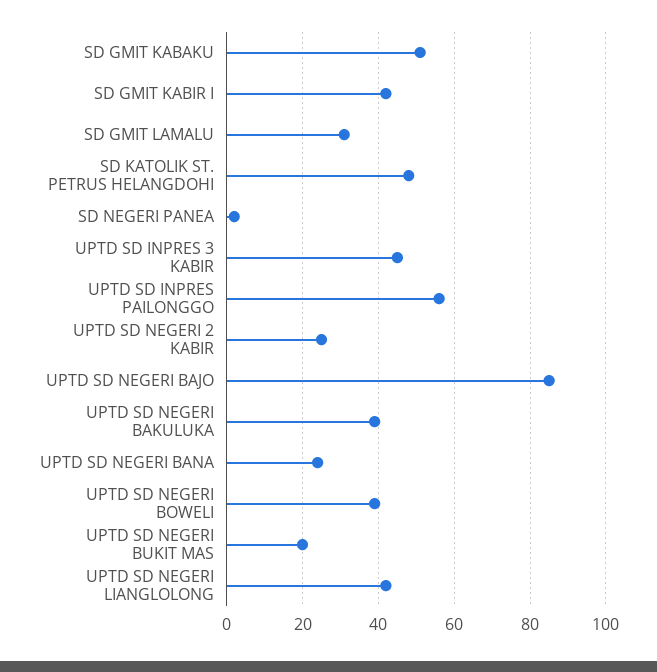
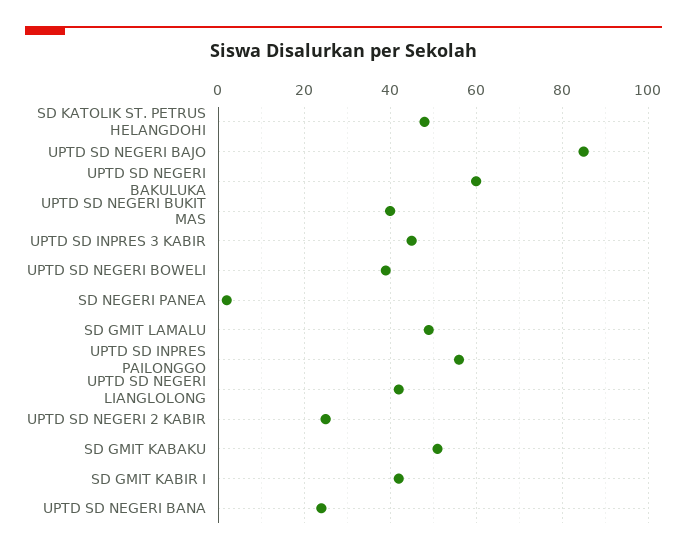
  {
    "SD GMIT KABAKU": 50,
    "SD GMIT KABIR I": 40,
-   "SD GMIT LAMALU": 30,
+   "SD GMIT LAMALU": 50,
    "SD KATOLIK ST. PETRUS HELANGDOHI": 50,
    "SD NEGERI PANEA": 0,
    "UPTD SD INPRES 3 KABIR": 45,
    "UPTD SD INPRES PAILONGGO": 55,
    "UPTD SD NEGERI 2 KABIR": 25,
    "UPTD SD NEGERI BAJO": 85,
-   "UPTD SD NEGERI BAKULUKA": 40,
+   "UPTD SD NEGERI BAKULUKA": 60,
    "UPTD SD NEGERI BANA": 25,
    "UPTD SD NEGERI BOWELI": 40,
-   "UPTD SD NEGERI BUKIT MAS": 20,
+   "UPTD SD NEGERI BUKIT MAS": 40,
    "UPTD SD NEGERI LIANGLOLONG": 40
  }

